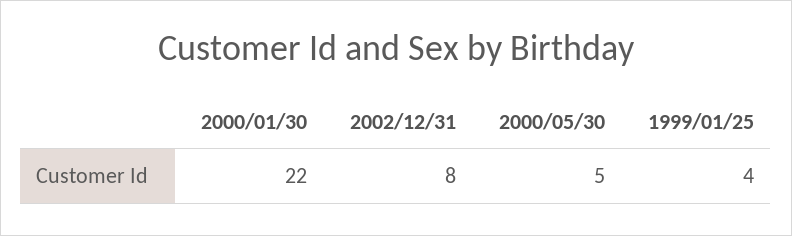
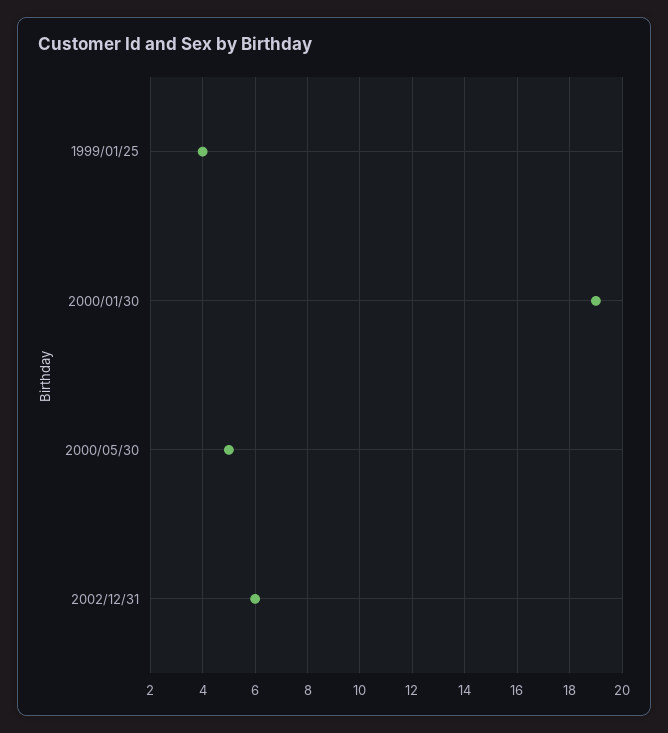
  {
-   "2000/01/30": 22,
+   "2000/01/30": 19,
-   "2002/12/31": 8,
+   "2002/12/31": 6,
    "2000/05/30": 5,
    "1999/01/25": 4
  }

